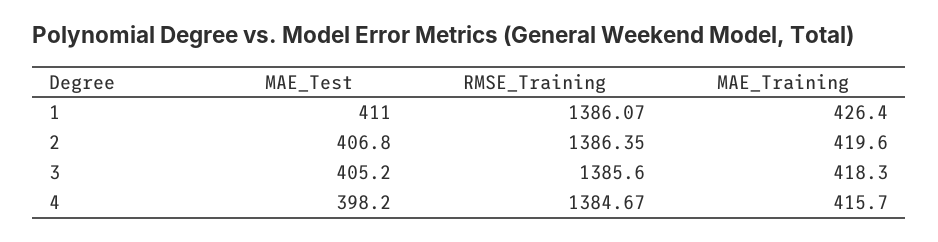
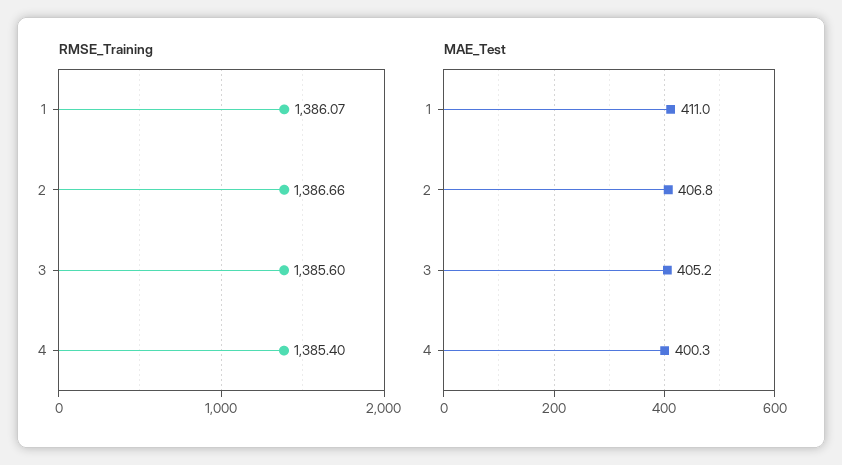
  {
    "MAE_Test": {
      "1": 411,
      "2": 406.8,
      "3": 405.2,
-     "4": 398.2
+     "4": 400.3
    },
    "RMSE_Training": {
      "1": 1386.07,
-     "2": 1386.35,
+     "2": 1386.66,
      "3": 1385.6,
-     "4": 1384.67
+     "4": 1385.4
-   },
+   }
-   "MAE_Training": {
-     "1": 426.4,
-     "2": 419.6,
-     "3": 418.3,
-     "4": 415.7
-   }
  }

